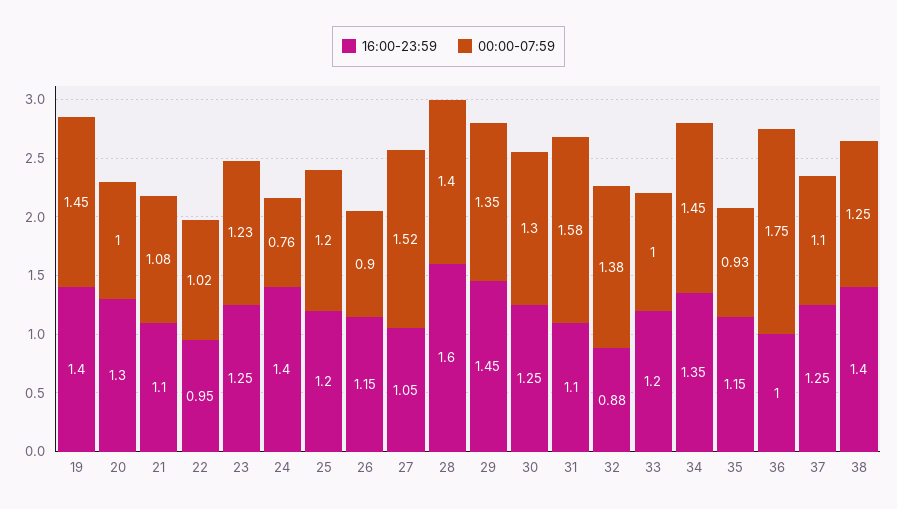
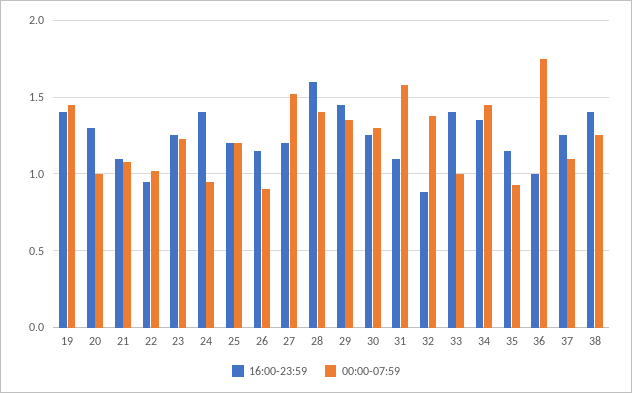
  {
    "16:00-23:59": {
      "19": 1.4,
      "20": 1.3,
      "21": 1.1,
      "22": 0.95,
      "23": 1.25,
      "24": 1.4,
      "25": 1.2,
      "26": 1.15,
-     "27": 1.05,
+     "27": 1.2,
      "28": 1.6,
      "29": 1.45,
      "30": 1.25,
      "31": 1.1,
      "32": 0.88,
-     "33": 1.2,
+     "33": 1.4,
      "34": 1.35,
      "35": 1.15,
      "36": 1,
      "37": 1.25,
      "38": 1.4
    },
    "00:00-07:59": {
      "19": 1.45,
      "20": 1,
      "21": 1.08,
      "22": 1.02,
      "23": 1.23,
-     "24": 0.76,
+     "24": 0.95,
      "25": 1.2,
      "26": 0.9,
      "27": 1.52,
      "28": 1.4,
      "29": 1.35,
      "30": 1.3,
      "31": 1.58,
      "32": 1.38,
      "33": 1,
      "34": 1.45,
      "35": 0.93,
      "36": 1.75,
      "37": 1.1,
      "38": 1.25
    }
  }

